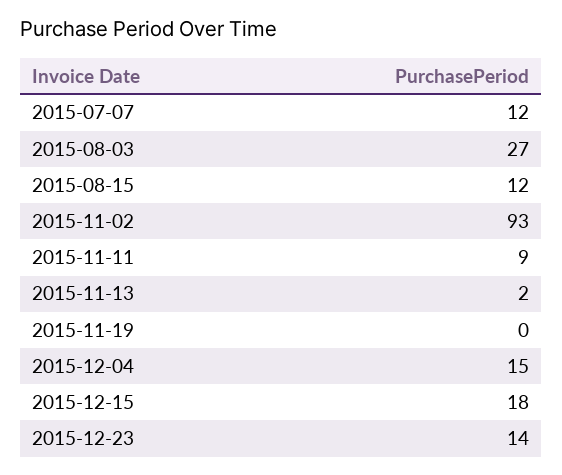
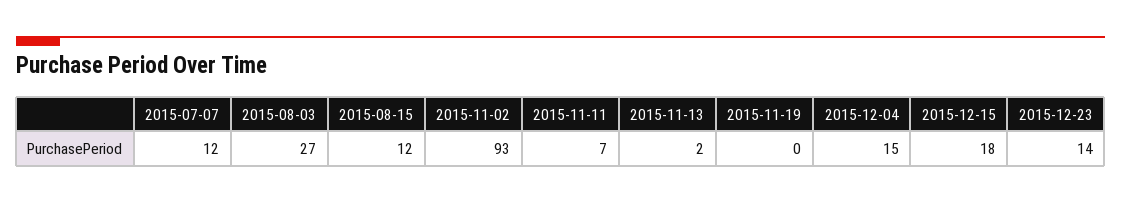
  {
    "2015-07-07": 12,
    "2015-08-03": 27,
    "2015-08-15": 12,
    "2015-11-02": 93,
-   "2015-11-11": 9,
+   "2015-11-11": 7,
    "2015-11-13": 2,
    "2015-11-19": 0,
    "2015-12-04": 15,
    "2015-12-15": 18,
    "2015-12-23": 14
  }

